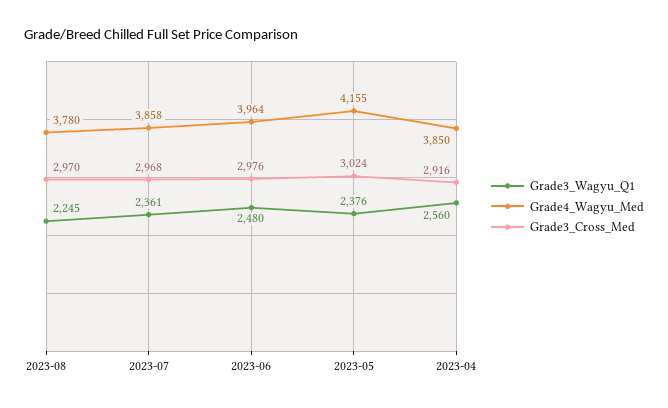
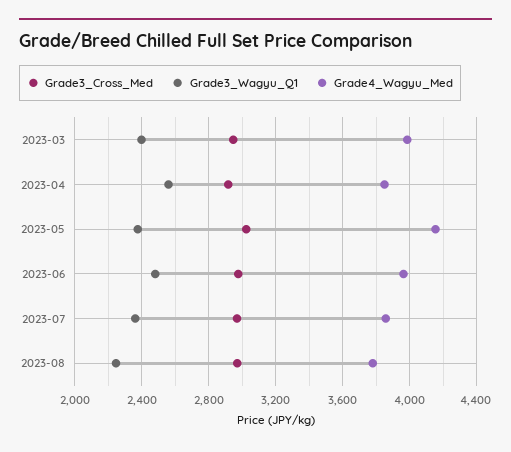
  {
    "Grade3_Wagyu_Q1": {
      "2023-08": 2245,
      "2023-07": 2361,
      "2023-06": 2480,
      "2023-05": 2376,
-     "2023-04": 2560
+     "2023-04": 2560,
+     "2023-03": 2400
    },
    "Grade4_Wagyu_Med": {
      "2023-08": 3780,
      "2023-07": 3858,
      "2023-06": 3964,
      "2023-05": 4155,
-     "2023-04": 3850
+     "2023-04": 3850,
+     "2023-03": 4000
    },
    "Grade3_Cross_Med": {
      "2023-08": 2970,
      "2023-07": 2968,
      "2023-06": 2976,
      "2023-05": 3024,
-     "2023-04": 2916
+     "2023-04": 2916,
+     "2023-03": 2950
    }
  }

